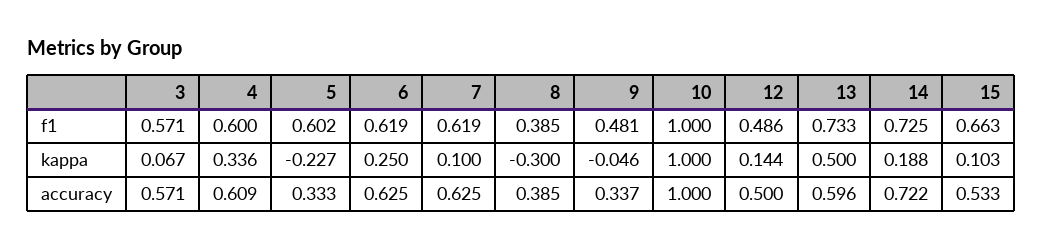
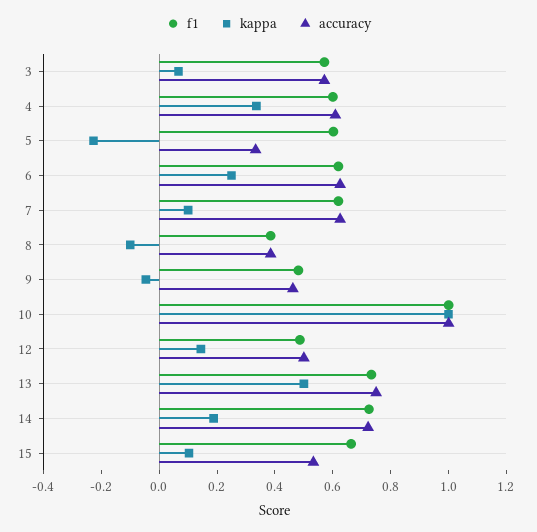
  {
    "f1": {
      "3": 0.571,
      "4": 0.6,
      "5": 0.602,
      "6": 0.619,
      "7": 0.619,
      "8": 0.385,
      "9": 0.481,
      "10": 1,
      "12": 0.486,
      "13": 0.733,
      "14": 0.725,
      "15": 0.663
    },
    "kappa": {
      "3": 0.067,
      "4": 0.336,
      "5": -0.227,
      "6": 0.25,
      "7": 0.1,
-     "8": -0.3,
+     "8": -0.1,
      "9": -0.046,
      "10": 1,
      "12": 0.144,
      "13": 0.5,
      "14": 0.188,
      "15": 0.103
    },
    "accuracy": {
      "3": 0.571,
      "4": 0.609,
      "5": 0.333,
      "6": 0.625,
      "7": 0.625,
      "8": 0.385,
-     "9": 0.337,
+     "9": 0.45,
      "10": 1,
      "12": 0.5,
-     "13": 0.596,
+     "13": 0.75,
      "14": 0.722,
      "15": 0.533
    }
  }

